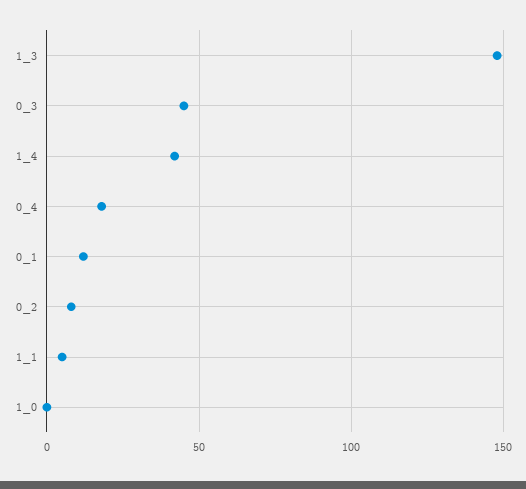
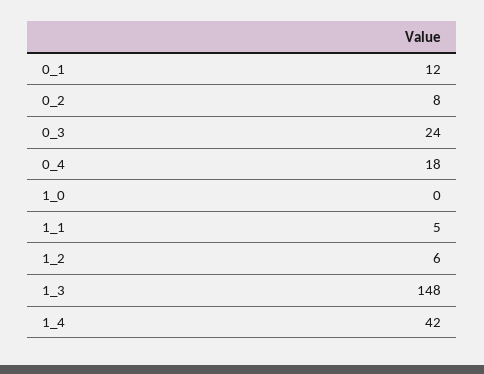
  {
    "1_3": 148,
-   "0_3": 45,
+   "0_3": 24,
    "1_4": 42,
    "0_4": 18,
    "0_1": 12,
    "0_2": 8,
    "1_1": 5,
-   "1_0": 0
+   "1_0": 0,
+   "1_2": 6
  }

